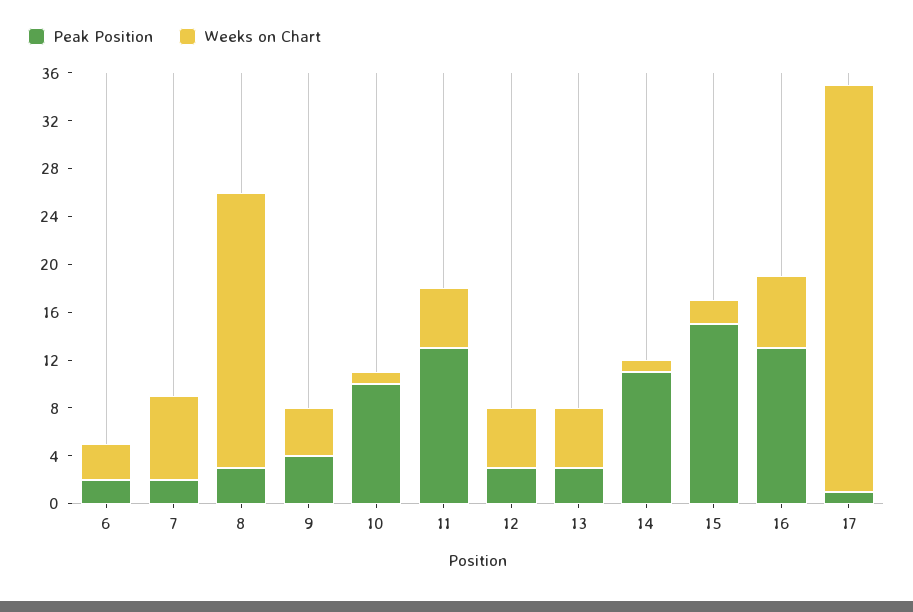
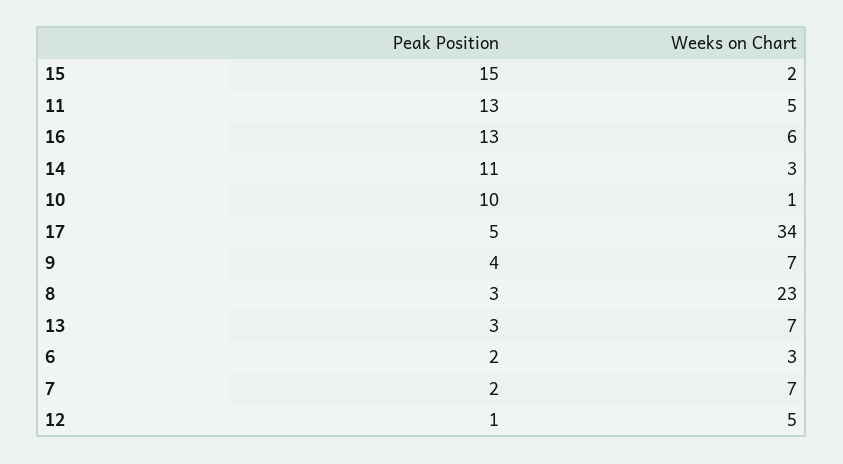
  {
    "Peak Position": {
      "6": 2,
      "7": 2,
      "8": 3,
      "9": 4,
      "10": 10,
      "11": 13,
-     "12": 3,
+     "12": 1,
      "13": 3,
      "14": 11,
      "15": 15,
      "16": 13,
-     "17": 1
+     "17": 5
    },
    "Weeks on Chart": {
      "6": 3,
      "7": 7,
      "8": 23,
-     "9": 4,
+     "9": 7,
      "10": 1,
      "11": 5,
      "12": 5,
-     "13": 5,
+     "13": 7,
-     "14": 1,
+     "14": 3,
      "15": 2,
      "16": 6,
      "17": 34
    }
  }

